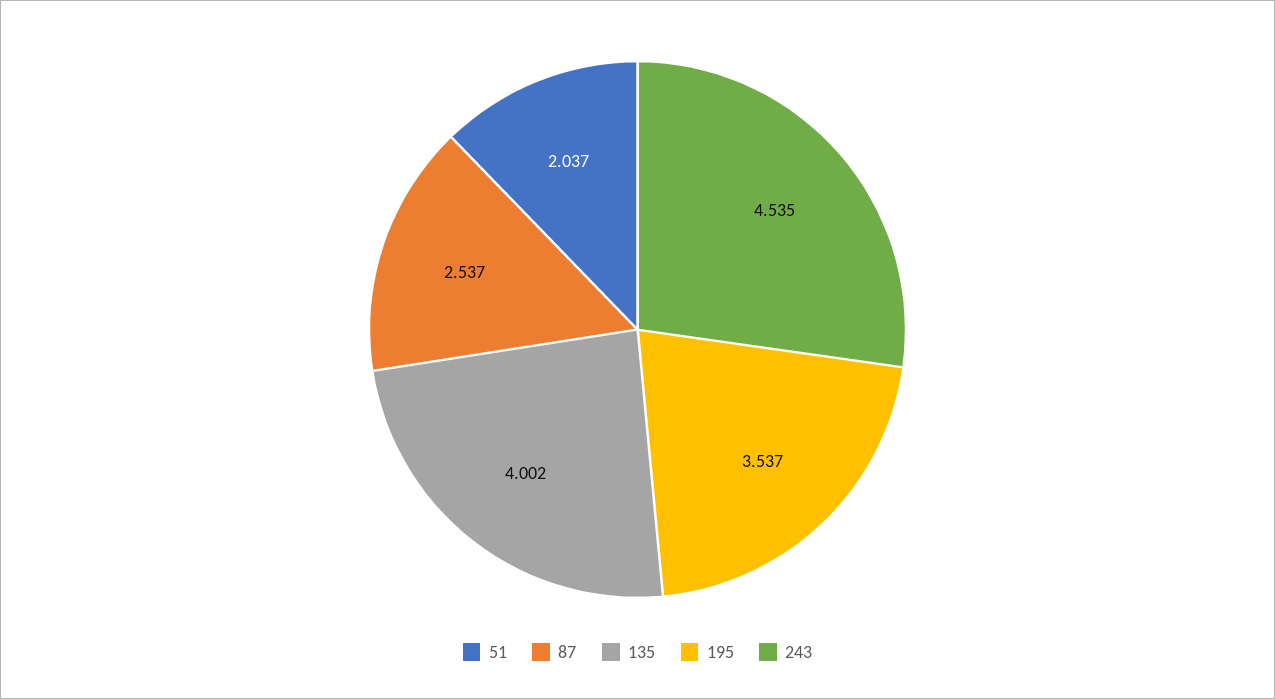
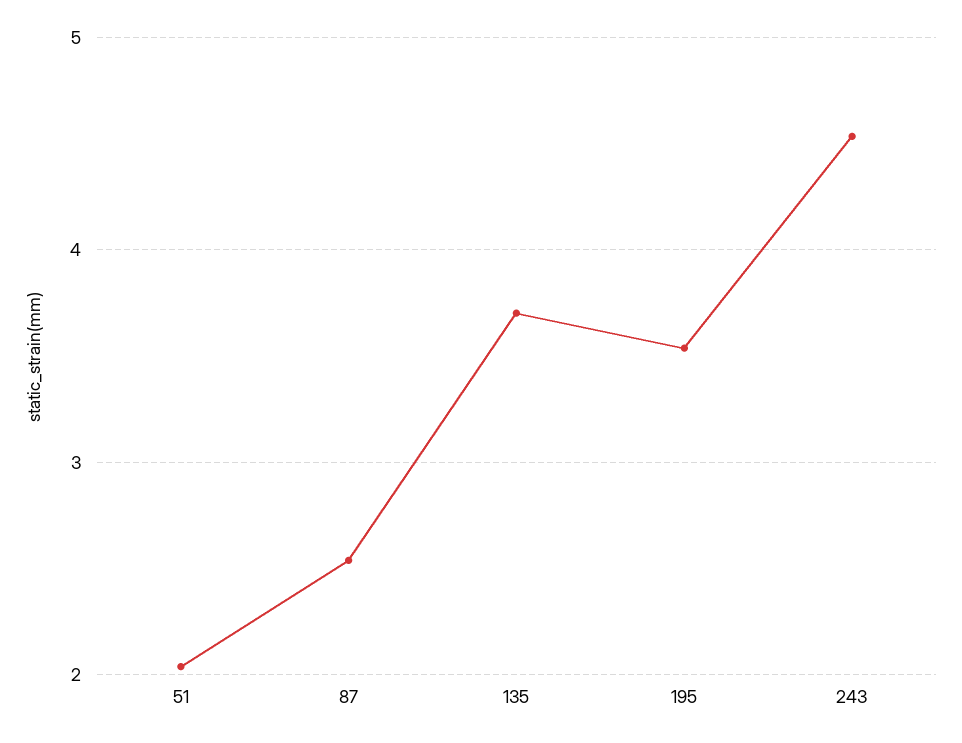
  {
    "51": 2.037,
    "87": 2.537,
-   "135": 4.002,
+   "135": 3.7,
    "195": 3.537,
    "243": 4.535
  }

